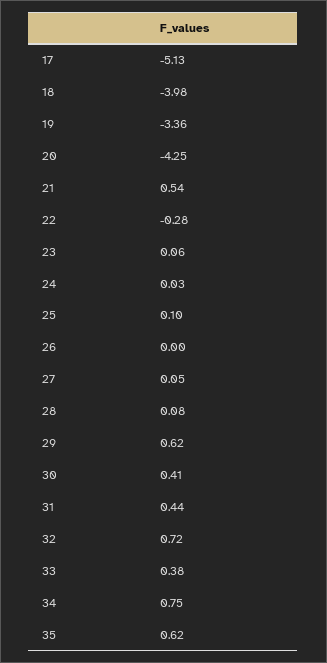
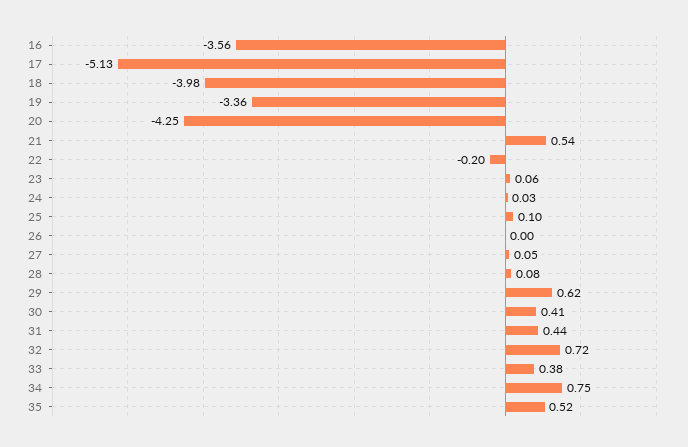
  {
    "17": -5.13,
    "18": -3.98,
    "19": -3.36,
    "20": -4.25,
    "21": 0.54,
-   "22": -0.28,
+   "22": -0.2,
    "23": 0.06,
    "24": 0.03,
    "25": 0.1,
    "26": 0,
    "27": 0.05,
    "28": 0.08,
    "29": 0.62,
    "30": 0.41,
    "31": 0.44,
    "32": 0.72,
    "33": 0.38,
    "34": 0.75,
-   "35": 0.62
+   "35": 0.52,
+   "16": -3.56
  }

